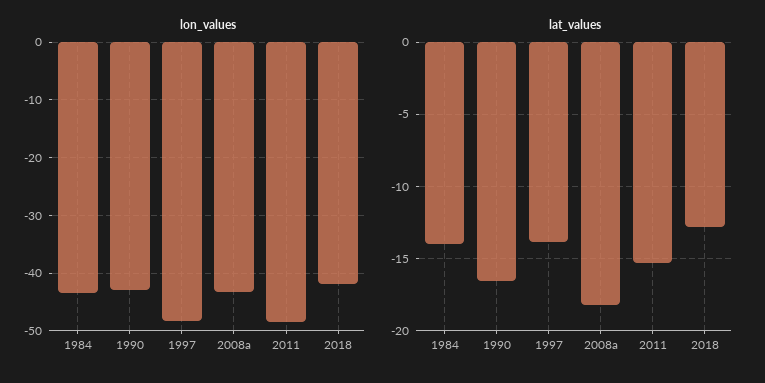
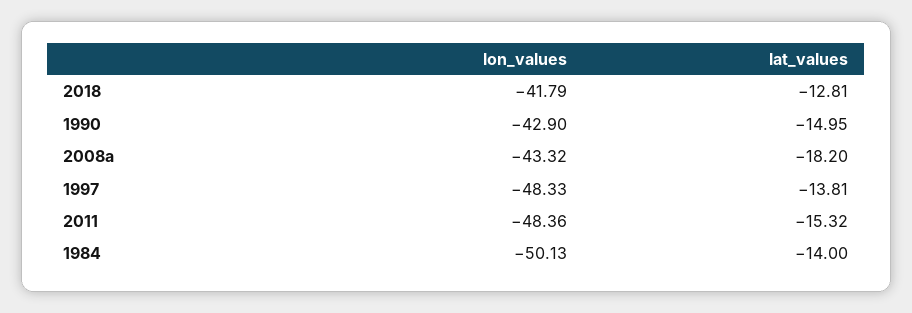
  {
    "lon_values": {
-     "1984": -44,
+     "1984": -50.13,
      "1990": -42.9,
      "1997": -48.33,
      "2008a": -43.32,
      "2011": -48.36,
      "2018": -41.79
    },
    "lat_values": {
      "1984": -14,
-     "1990": -16.5,
+     "1990": -14.95,
      "1997": -13.81,
      "2008a": -18.2,
      "2011": -15.32,
      "2018": -12.81
    }
  }

